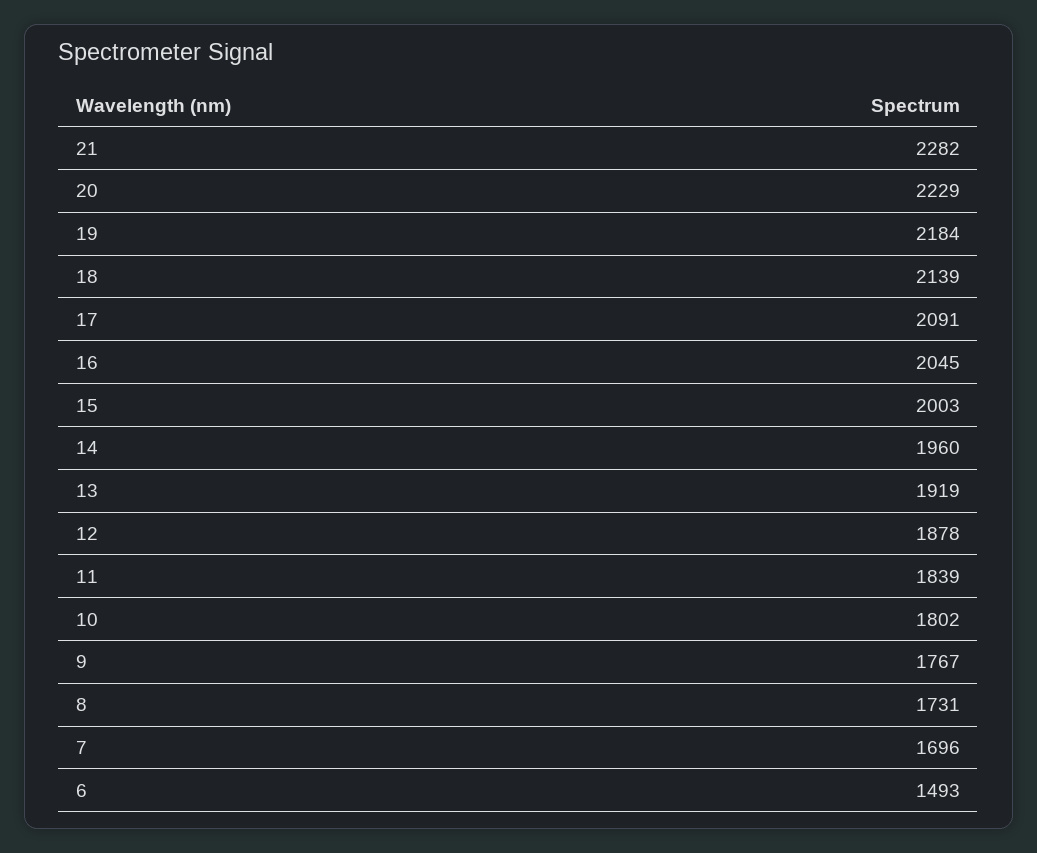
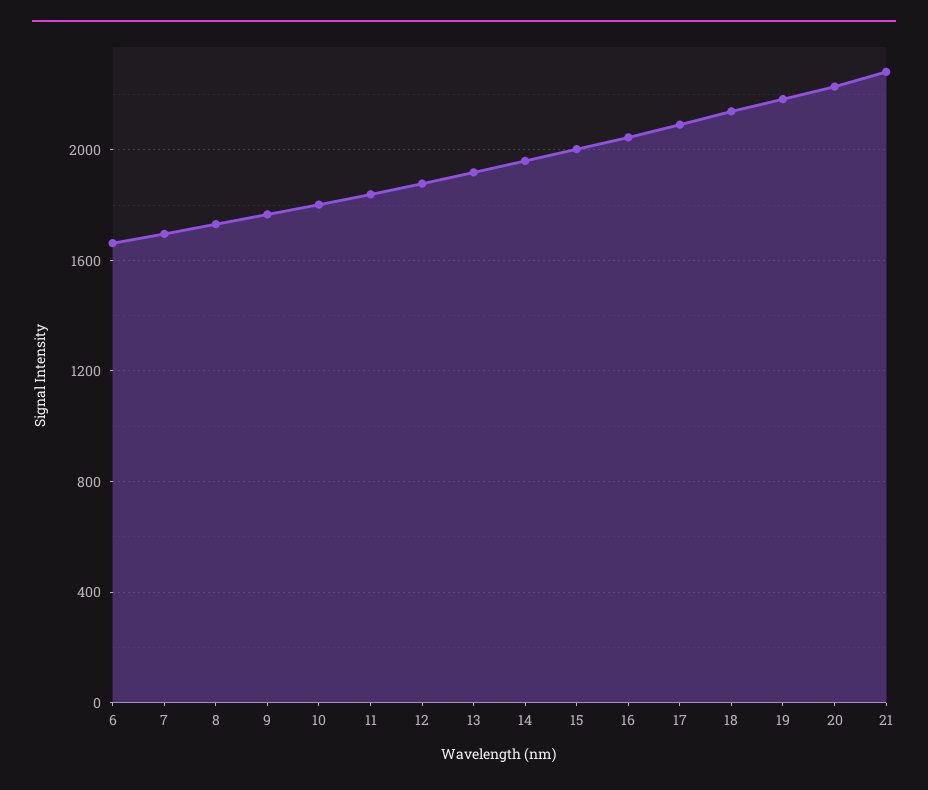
  {
    "21": 2282,
    "20": 2229,
    "19": 2184,
    "18": 2139,
    "17": 2091,
    "16": 2045,
    "15": 2003,
    "14": 1960,
    "13": 1919,
    "12": 1878,
    "11": 1839,
    "10": 1802,
    "9": 1767,
    "8": 1731,
    "7": 1696,
-   "6": 1493
+   "6": 1650
  }

